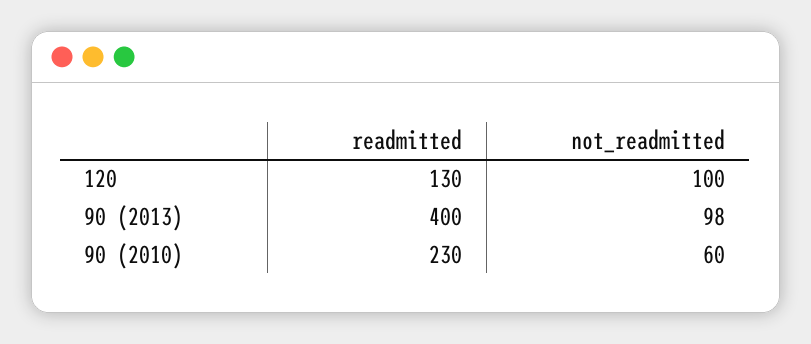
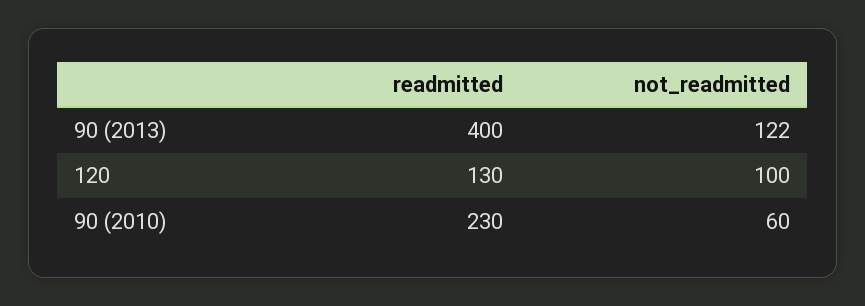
  {
    "readmitted": {
      "120": 130,
      "90 (2013)": 400,
      "90 (2010)": 230
    },
    "not_readmitted": {
      "120": 100,
-     "90 (2013)": 98,
+     "90 (2013)": 122,
      "90 (2010)": 60
    }
  }

